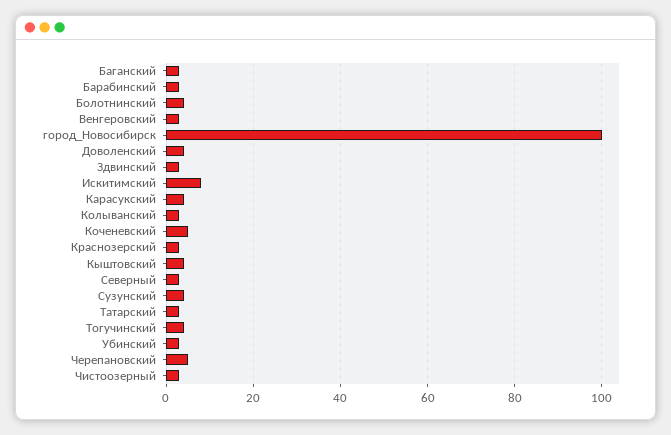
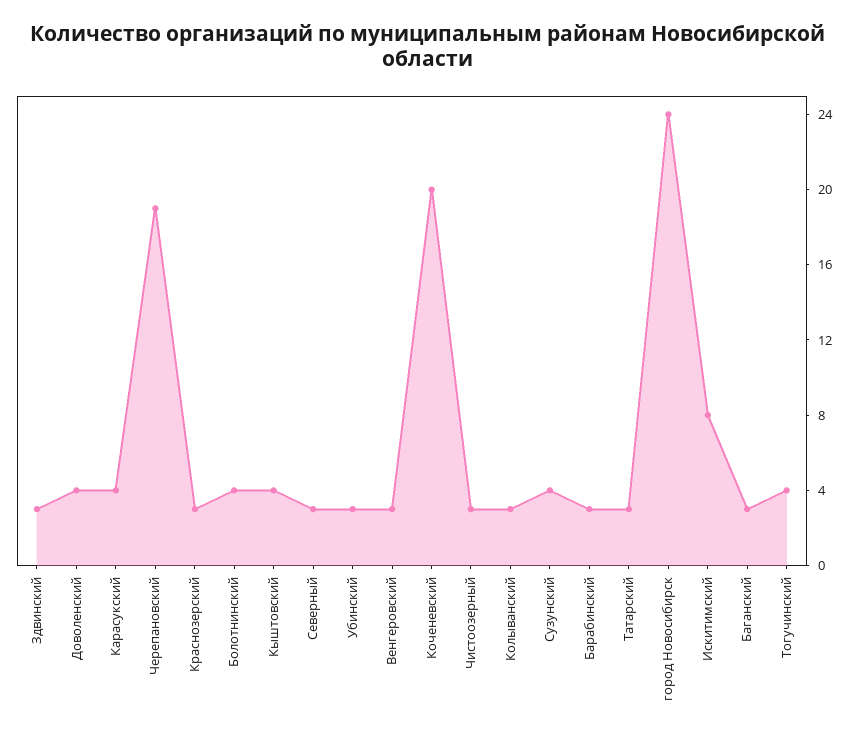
  {
    "Баганский": 3,
    "Барабинский": 3,
    "Болотнинский": 4,
    "Венгеровский": 3,
-   "город_Новосибирск": 100,
+   "город_Новосибирск": 24,
    "Доволенский": 4,
    "Здвинский": 3,
    "Искитимский": 8,
    "Карасукский": 4,
    "Колыванский": 3,
-   "Коченевский": 5,
+   "Коченевский": 20,
    "Краснозерский": 3,
    "Кыштовский": 4,
    "Северный": 3,
    "Сузунский": 4,
    "Татарский": 3,
    "Тогучинский": 4,
    "Убинский": 3,
-   "Черепановский": 5,
+   "Черепановский": 19,
    "Чистоозерный": 3
  }

